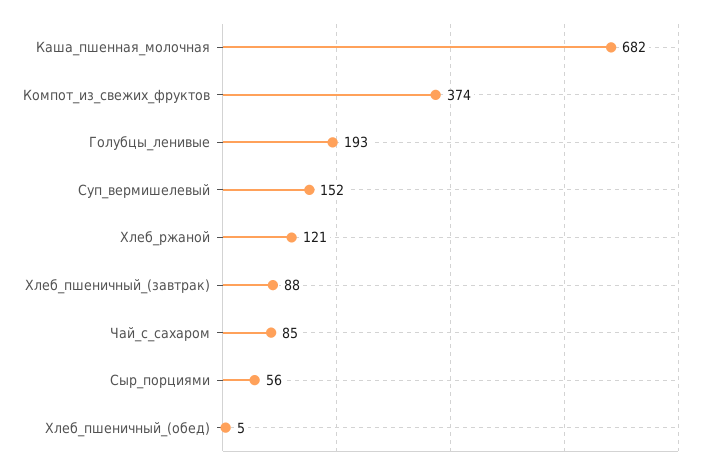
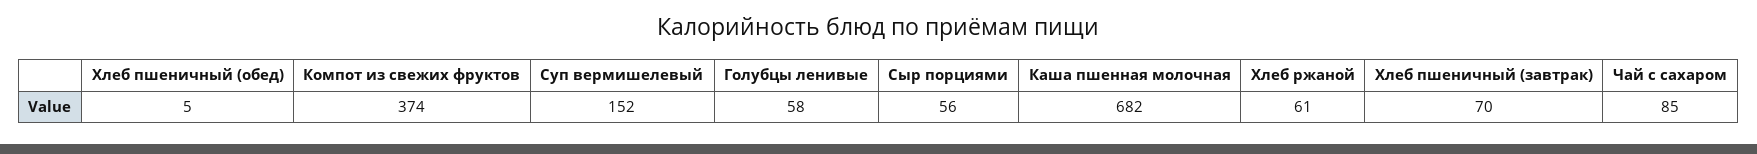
  {
    "Каша_пшенная_молочная": 682,
    "Компот_из_свежих_фруктов": 374,
-   "Голубцы_ленивые": 193,
+   "Голубцы_ленивые": 58,
    "Суп_вермишелевый": 152,
-   "Хлеб_ржаной": 121,
+   "Хлеб_ржаной": 61,
-   "Хлеб_пшеничный_(завтрак)": 88,
+   "Хлеб_пшеничный_(завтрак)": 70,
    "Чай_с_сахаром": 85,
    "Сыр_порциями": 56,
    "Хлеб_пшеничный_(обед)": 5
  }

